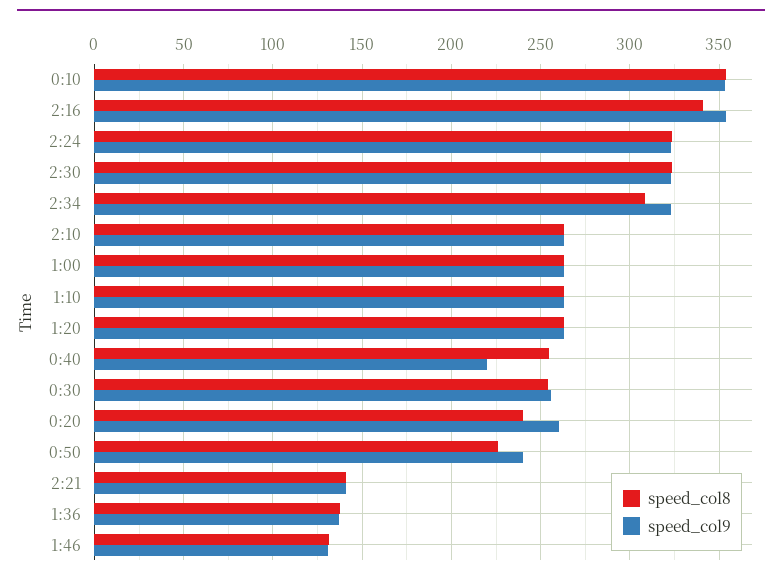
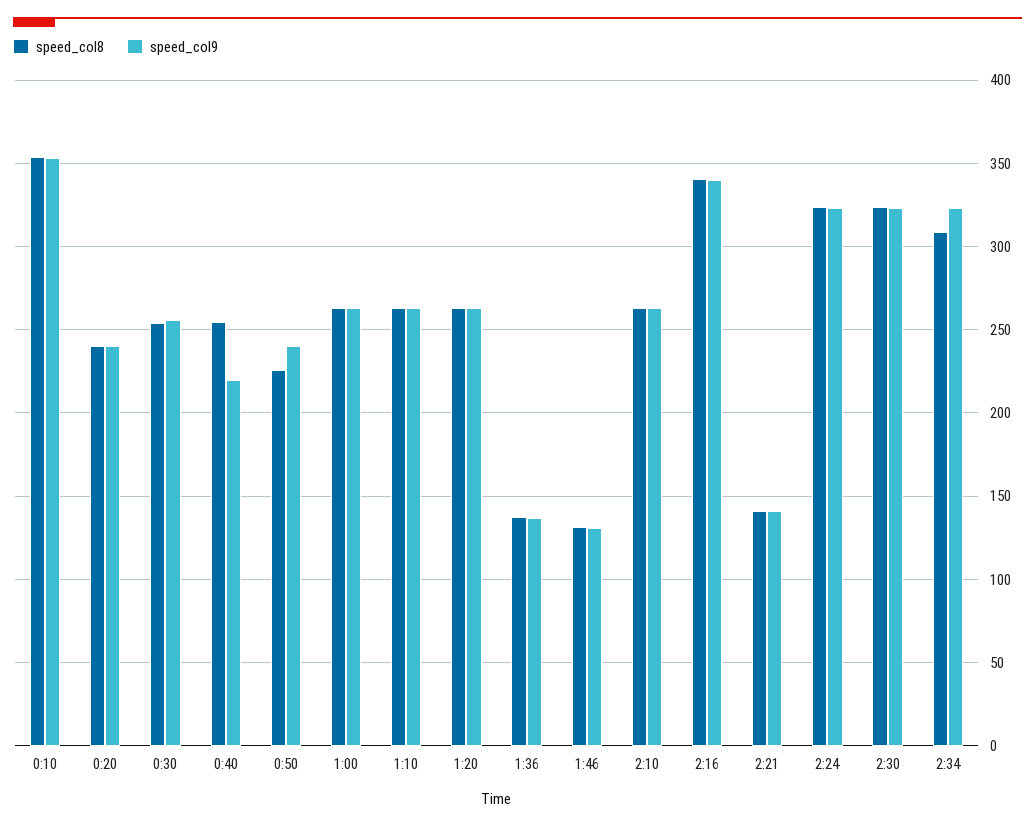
  {
    "speed_col8": {
      "0:10": 355,
      "2:16": 340,
      "2:24": 325,
      "2:30": 325,
      "2:34": 310,
      "2:10": 265,
      "1:00": 265,
      "1:10": 265,
      "1:20": 265,
      "0:40": 255,
      "0:30": 255,
      "0:20": 240,
      "0:50": 225,
      "2:21": 140,
      "1:36": 140,
      "1:46": 130
    },
    "speed_col9": {
      "0:10": 355,
-     "2:16": 355,
+     "2:16": 340,
      "2:24": 325,
      "2:30": 325,
      "2:34": 325,
      "2:10": 265,
      "1:00": 265,
      "1:10": 265,
      "1:20": 265,
      "0:40": 220,
      "0:30": 255,
-     "0:20": 260,
+     "0:20": 240,
      "0:50": 240,
      "2:21": 140,
      "1:36": 135,
      "1:46": 130
    }
  }

